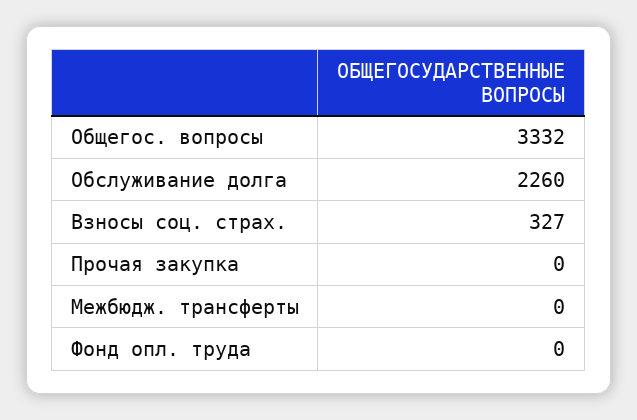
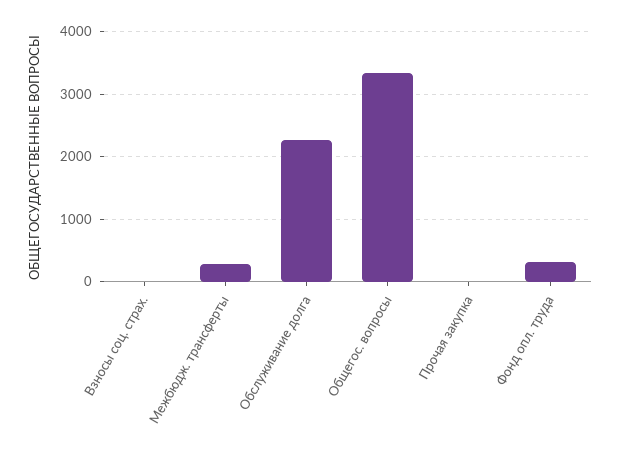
  {
    "Общегос. вопросы": 3332,
    "Обслуживание долга": 2260,
-   "Взносы соц. страх.": 327,
+   "Взносы соц. страх.": 0,
    "Прочая закупка": 0,
-   "Межбюдж. трансферты": 0,
+   "Межбюдж. трансферты": 300,
-   "Фонд опл. труда": 0
+   "Фонд опл. труда": 300
  }

